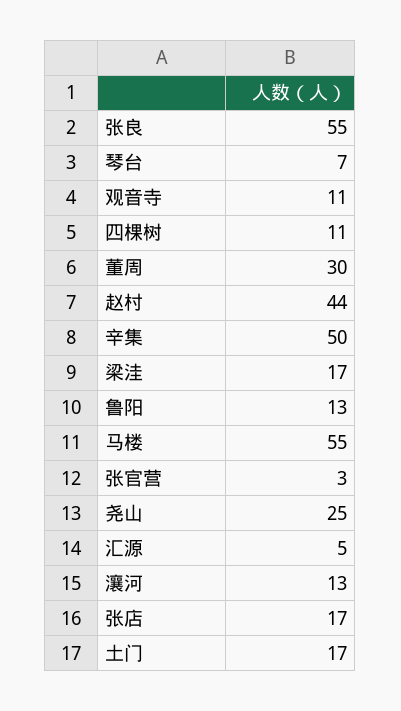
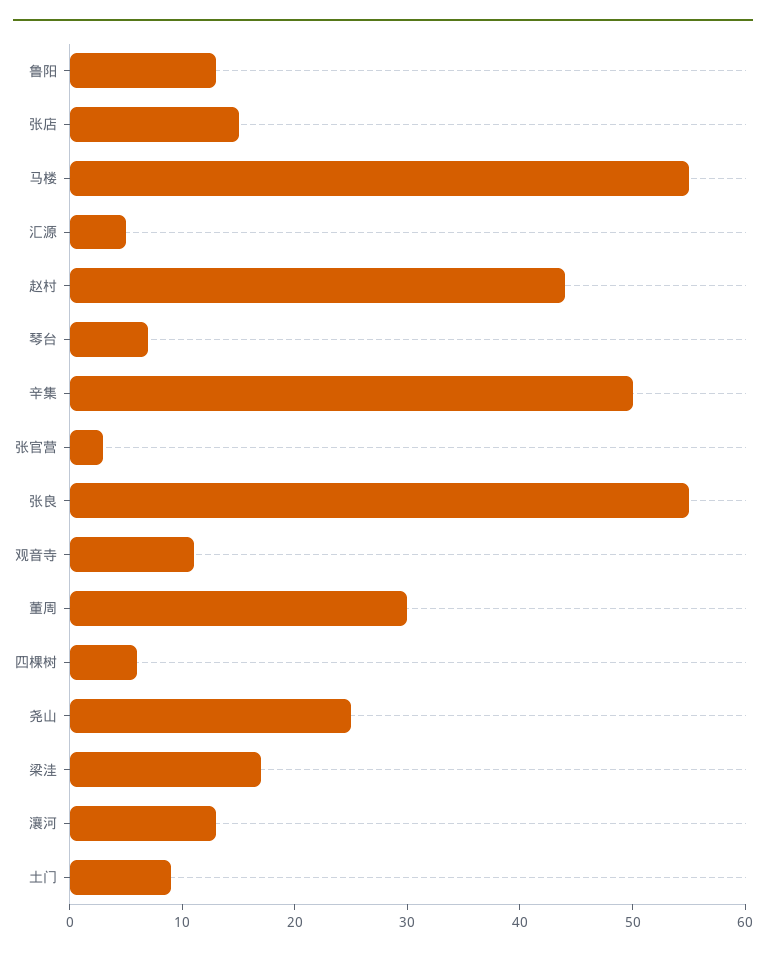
  {
    "张良": 55,
    "琴台": 7,
    "观音寺": 11,
-   "四棵树": 11,
+   "四棵树": 6,
    "董周": 30,
    "赵村": 44,
    "辛集": 50,
    "梁洼": 17,
    "鲁阳": 13,
    "马楼": 55,
    "张官营": 3,
    "尧山": 25,
    "汇源": 5,
    "瀼河": 13,
-   "张店": 17,
+   "张店": 15,
-   "土门": 17
+   "土门": 9
  }

